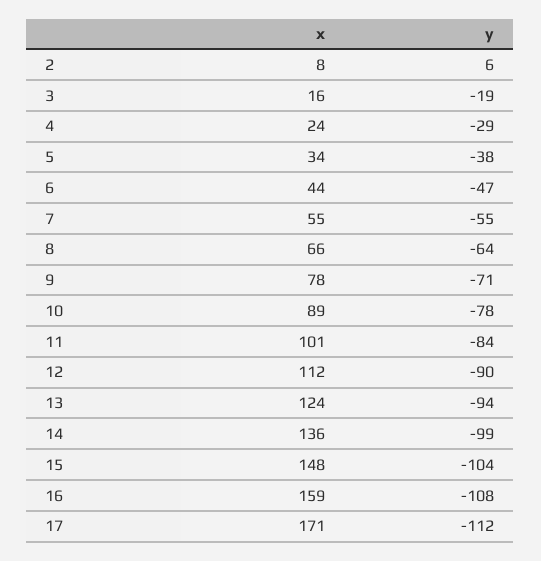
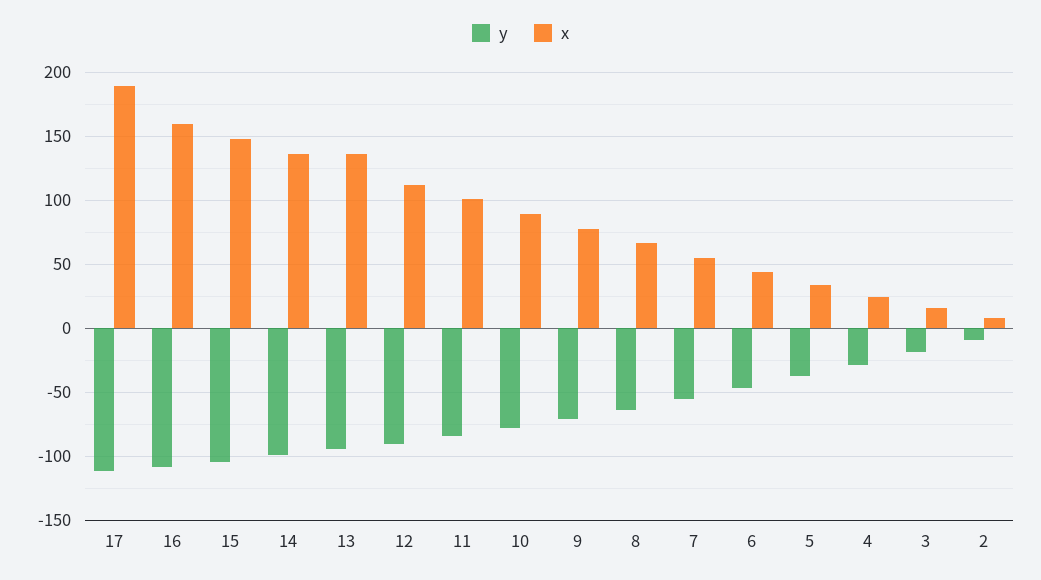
  {
    "x": {
      "2": 8,
      "3": 16,
      "4": 24,
      "5": 34,
      "6": 44,
      "7": 55,
      "8": 66,
      "9": 78,
      "10": 89,
      "11": 101,
      "12": 112,
-     "13": 124,
+     "13": 135,
      "14": 136,
      "15": 148,
      "16": 159,
-     "17": 171
+     "17": 190
    },
    "y": {
-     "2": 6,
+     "2": -10,
      "3": -19,
      "4": -29,
      "5": -38,
      "6": -47,
      "7": -55,
      "8": -64,
      "9": -71,
      "10": -78,
      "11": -84,
      "12": -90,
      "13": -94,
      "14": -99,
      "15": -104,
      "16": -108,
      "17": -112
    }
  }

